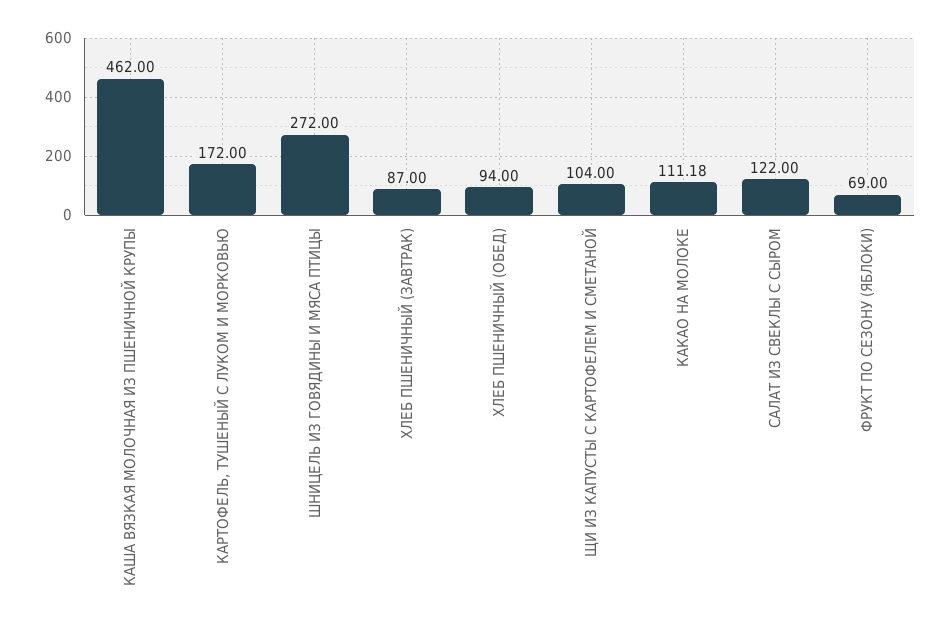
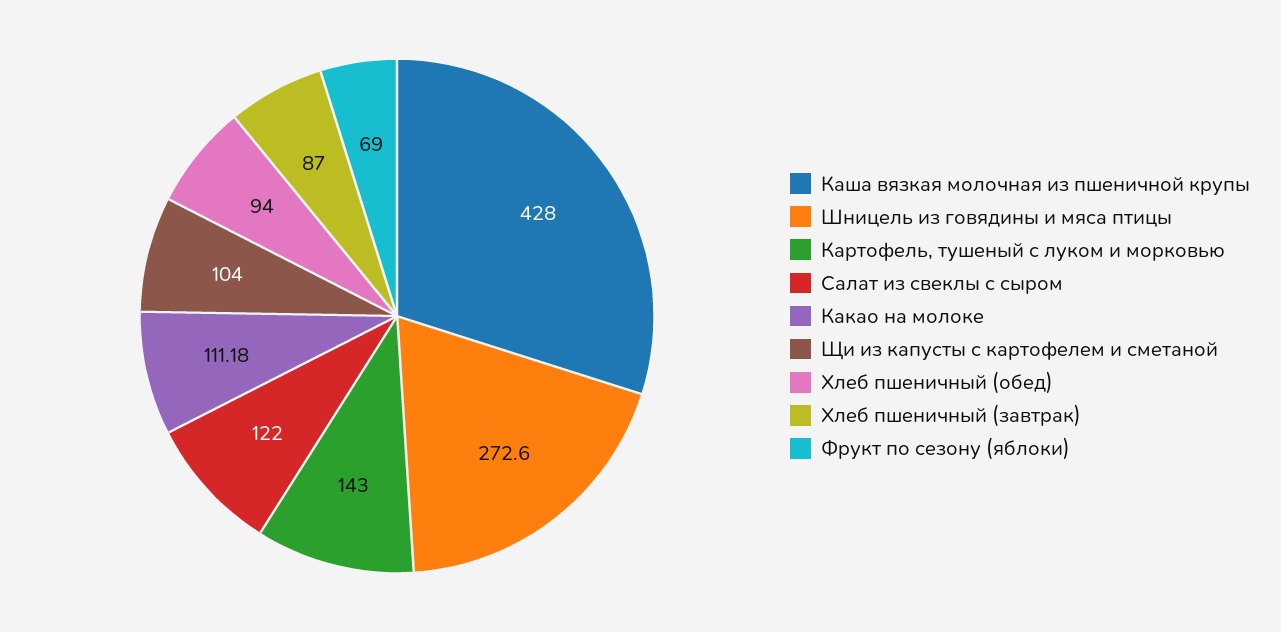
  {
-   "КАША ВЯЗКАЯ МОЛОЧНАЯ ИЗ ПШЕНИЧНОЙ КРУПЫ": 462,
+   "КАША ВЯЗКАЯ МОЛОЧНАЯ ИЗ ПШЕНИЧНОЙ КРУПЫ": 428,
-   "КАРТОФЕЛЬ, ТУШЕНЫЙ С ЛУКОМ И МОРКОВЬЮ": 172,
+   "КАРТОФЕЛЬ, ТУШЕНЫЙ С ЛУКОМ И МОРКОВЬЮ": 143,
-   "ШНИЦЕЛЬ ИЗ ГОВЯДИНЫ И МЯСА ПТИЦЫ": 272,
+   "ШНИЦЕЛЬ ИЗ ГОВЯДИНЫ И МЯСА ПТИЦЫ": 272.6,
    "ХЛЕБ ПШЕНИЧНЫЙ (ЗАВТРАК)": 87,
    "ХЛЕБ ПШЕНИЧНЫЙ (ОБЕД)": 94,
    "ЩИ ИЗ КАПУСТЫ С КАРТОФЕЛЕМ И СМЕТАНОЙ": 104,
    "КАКАО НА МОЛОКЕ": 111.18,
    "САЛАТ ИЗ СВЕКЛЫ С СЫРОМ": 122,
    "ФРУКТ ПО СЕЗОНУ (ЯБЛОКИ)": 69
  }

